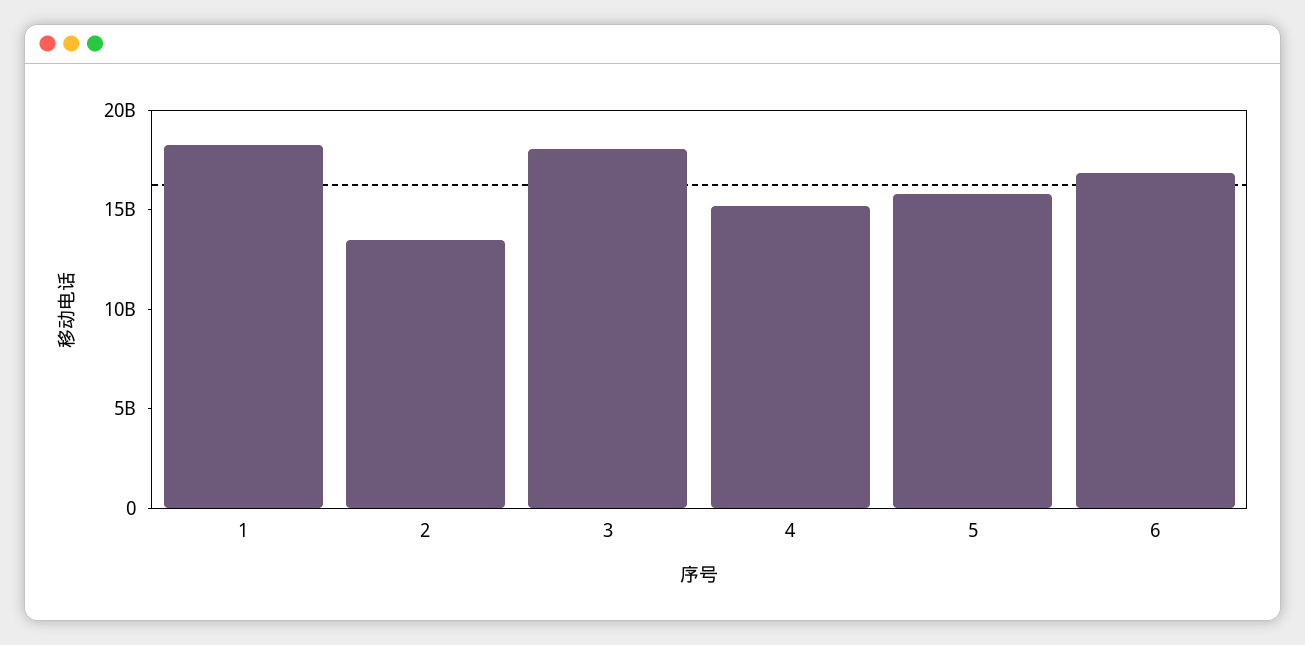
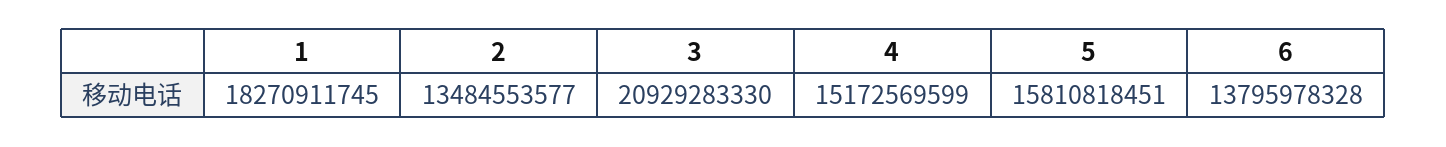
  {
    "1": 18270911745,
    "2": 13484553577,
-   "3": 18000000000,
+   "3": 20929283330,
    "4": 15172569599,
    "5": 15810818451,
-   "6": 17000000000
+   "6": 13795978328
  }

